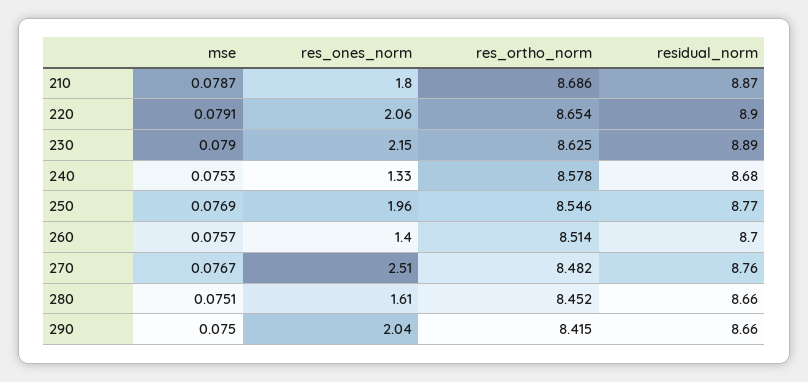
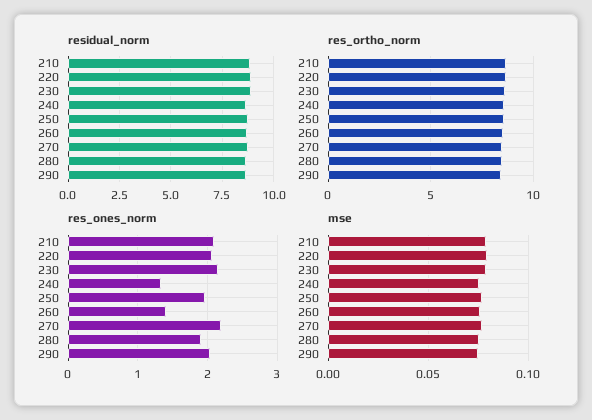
  {
    "mse": {
      "210": 0.0787,
      "220": 0.0791,
      "230": 0.079,
      "240": 0.0753,
      "250": 0.0769,
      "260": 0.0757,
      "270": 0.0767,
      "280": 0.0751,
      "290": 0.075
    },
    "res_ones_norm": {
-     "210": 1.8,
+     "210": 2.1,
      "220": 2.06,
      "230": 2.15,
      "240": 1.33,
      "250": 1.96,
      "260": 1.4,
-     "270": 2.51,
+     "270": 2.2,
-     "280": 1.61,
+     "280": 1.9,
      "290": 2.04
    },
    "res_ortho_norm": {
      "210": 8.686,
      "220": 8.654,
      "230": 8.625,
      "240": 8.578,
      "250": 8.546,
      "260": 8.514,
      "270": 8.482,
      "280": 8.452,
      "290": 8.415
    },
    "residual_norm": {
      "210": 8.87,
      "220": 8.9,
      "230": 8.89,
      "240": 8.68,
      "250": 8.77,
      "260": 8.7,
      "270": 8.76,
      "280": 8.66,
      "290": 8.66
    }
  }

